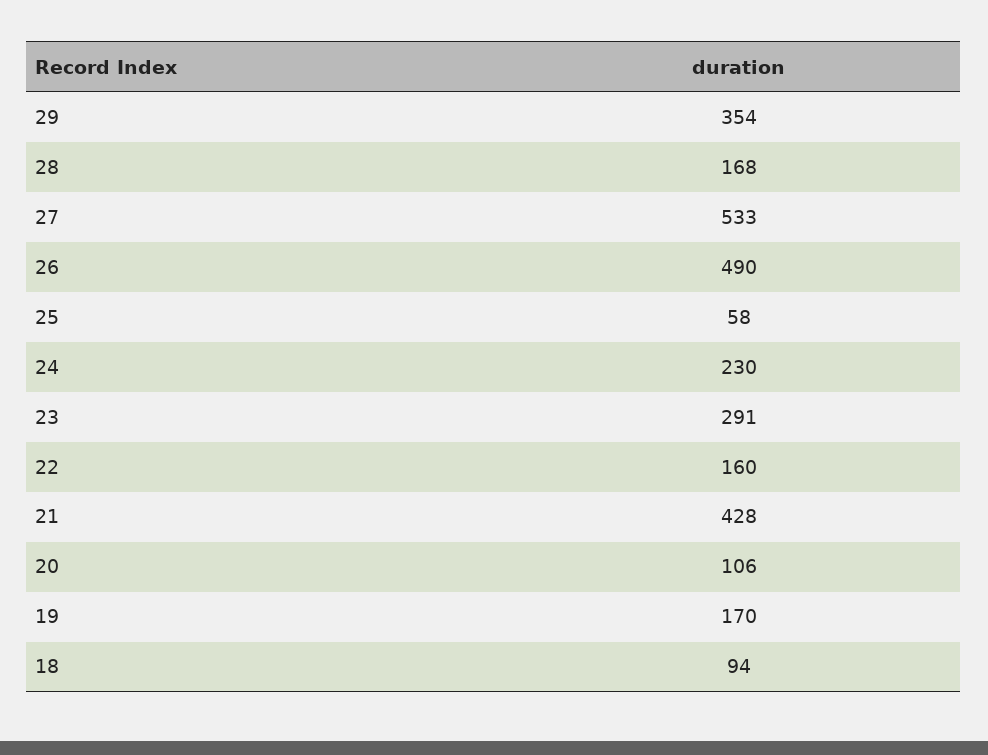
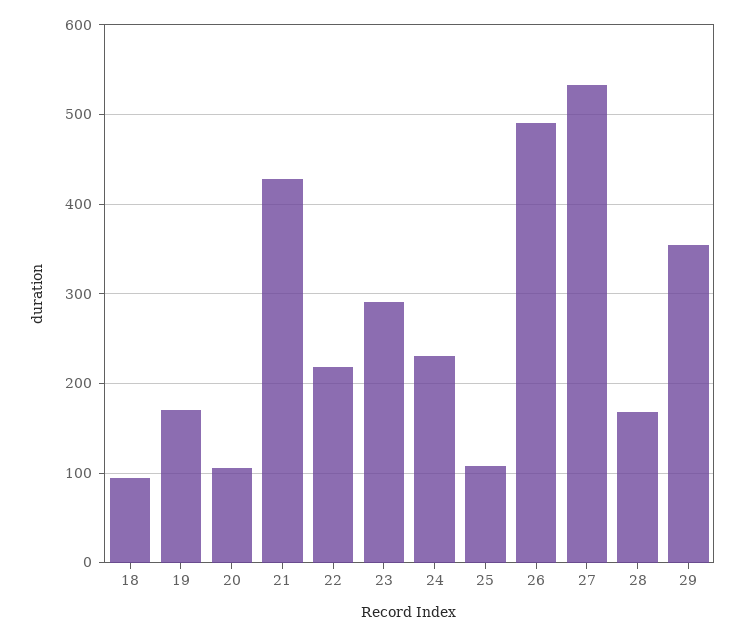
  {
    "29": 354,
    "28": 168,
    "27": 533,
    "26": 490,
-   "25": 58,
+   "25": 110,
    "24": 230,
    "23": 291,
-   "22": 160,
+   "22": 220,
    "21": 428,
    "20": 106,
    "19": 170,
    "18": 94
  }

